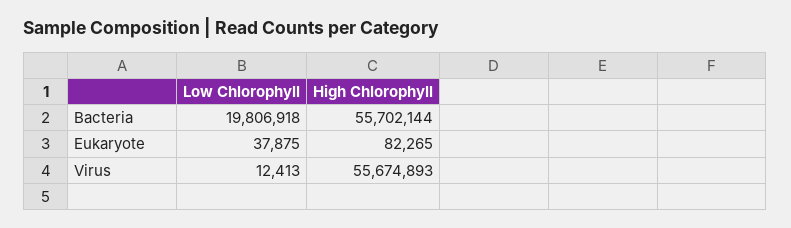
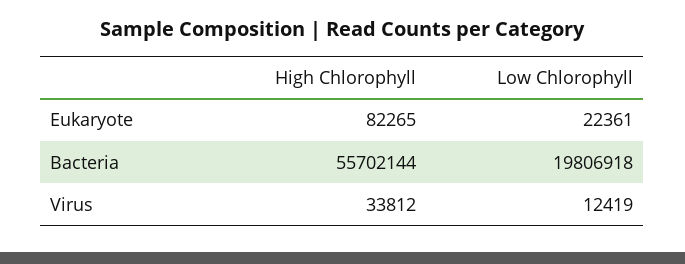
  {
    "Low Chlorophyll": {
      "Bacteria": 19806918,
-     "Eukaryote": 37875,
+     "Eukaryote": 22361,
-     "Virus": 12413
+     "Virus": 12419
    },
    "High Chlorophyll": {
      "Bacteria": 55702144,
      "Eukaryote": 82265,
-     "Virus": 55674893
+     "Virus": 33812
    }
  }

